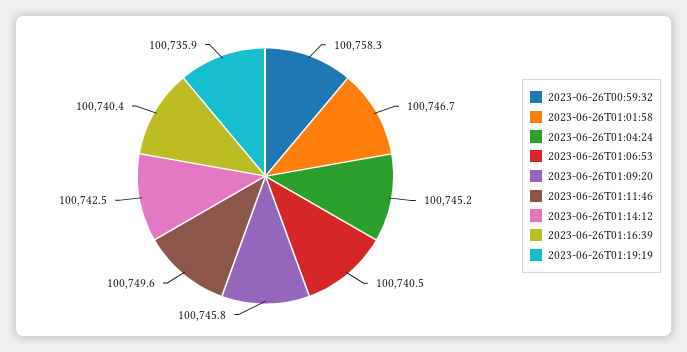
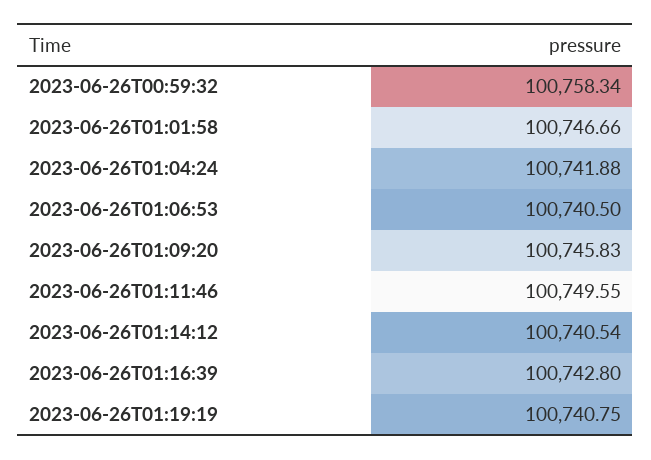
  {
    "2023-06-26T00:59:32": 100758.34,
    "2023-06-26T01:01:58": 100746.66,
-   "2023-06-26T01:04:24": 100745.2,
+   "2023-06-26T01:04:24": 100741.88,
    "2023-06-26T01:06:53": 100740.5,
    "2023-06-26T01:09:20": 100745.83,
    "2023-06-26T01:11:46": 100749.55,
-   "2023-06-26T01:14:12": 100742.5,
+   "2023-06-26T01:14:12": 100740.54,
-   "2023-06-26T01:16:39": 100740.4,
+   "2023-06-26T01:16:39": 100742.8,
-   "2023-06-26T01:19:19": 100735.9
+   "2023-06-26T01:19:19": 100740.75
  }

